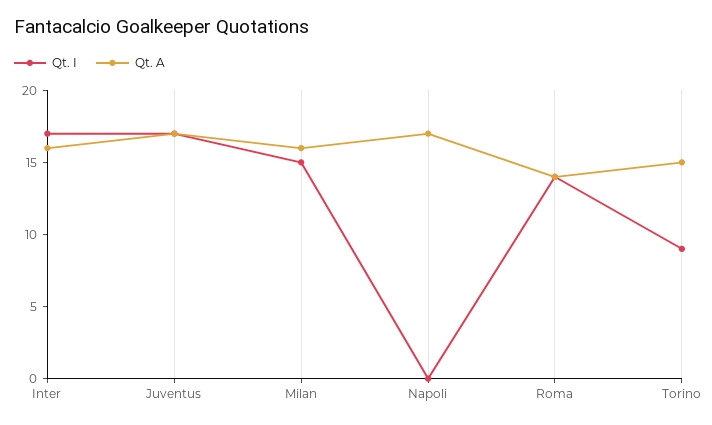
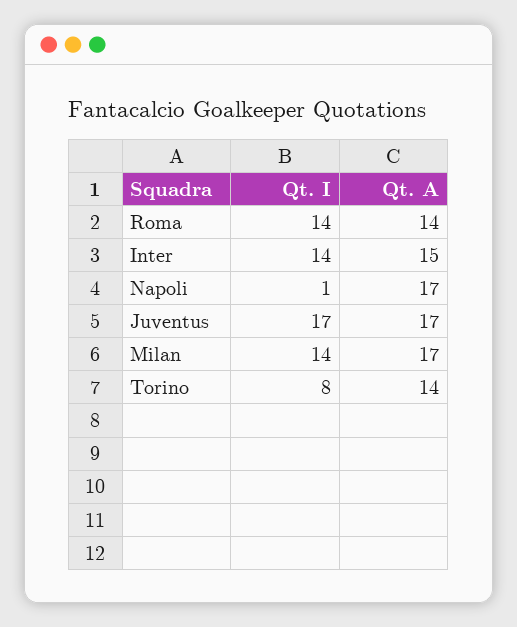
  {
    "Qt. I": {
-     "Inter": 17,
+     "Inter": 14,
      "Juventus": 17,
-     "Milan": 15,
+     "Milan": 14,
-     "Napoli": 0,
+     "Napoli": 1,
      "Roma": 14,
-     "Torino": 9
+     "Torino": 8
    },
    "Qt. A": {
-     "Inter": 16,
+     "Inter": 15,
      "Juventus": 17,
-     "Milan": 16,
+     "Milan": 17,
      "Napoli": 17,
      "Roma": 14,
-     "Torino": 15
+     "Torino": 14
    }
  }

